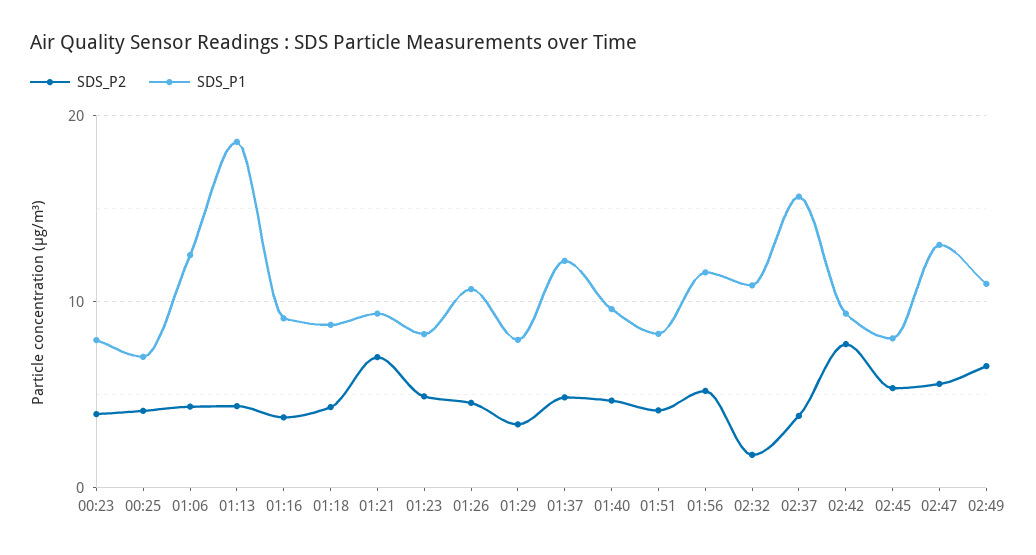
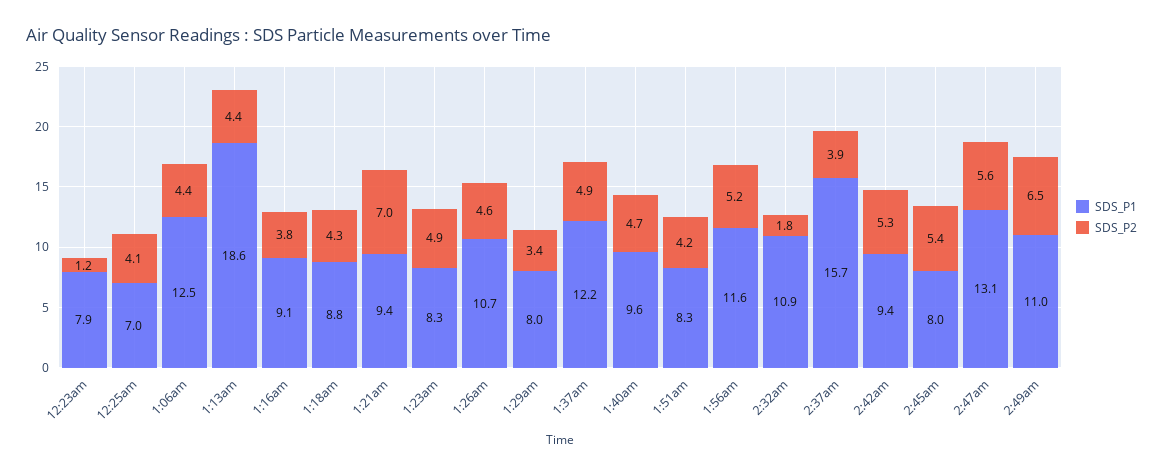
  {
    "SDS_P2": {
-     "00:23": 4,
+     "00:23": 1.2,
      "00:25": 4.1,
      "01:06": 4.4,
      "01:13": 4.4,
      "01:16": 3.8,
      "01:18": 4.3,
      "01:21": 7,
      "01:23": 4.9,
      "01:26": 4.6,
      "01:29": 3.4,
      "01:37": 4.9,
      "01:40": 4.7,
      "01:51": 4.2,
      "01:56": 5.2,
      "02:32": 1.8,
      "02:37": 3.9,
-     "02:42": 8,
+     "02:42": 5.3,
      "02:45": 5.4,
      "02:47": 5.6,
      "02:49": 6.5
    },
    "SDS_P1": {
      "00:23": 7.9,
      "00:25": 7,
      "01:06": 12.5,
      "01:13": 18.6,
      "01:16": 9.1,
      "01:18": 8.8,
      "01:21": 9.4,
      "01:23": 8.3,
      "01:26": 10.7,
      "01:29": 8,
      "01:37": 12.2,
      "01:40": 9.6,
      "01:51": 8.3,
      "01:56": 11.6,
      "02:32": 10.9,
      "02:37": 15.7,
      "02:42": 9.4,
      "02:45": 8,
      "02:47": 13.1,
      "02:49": 11
    }
  }

